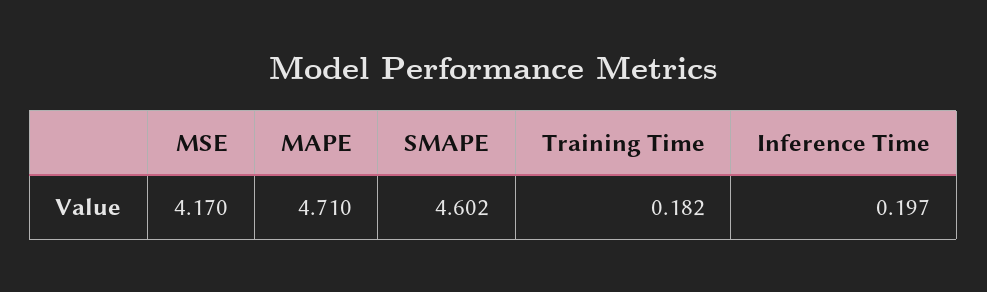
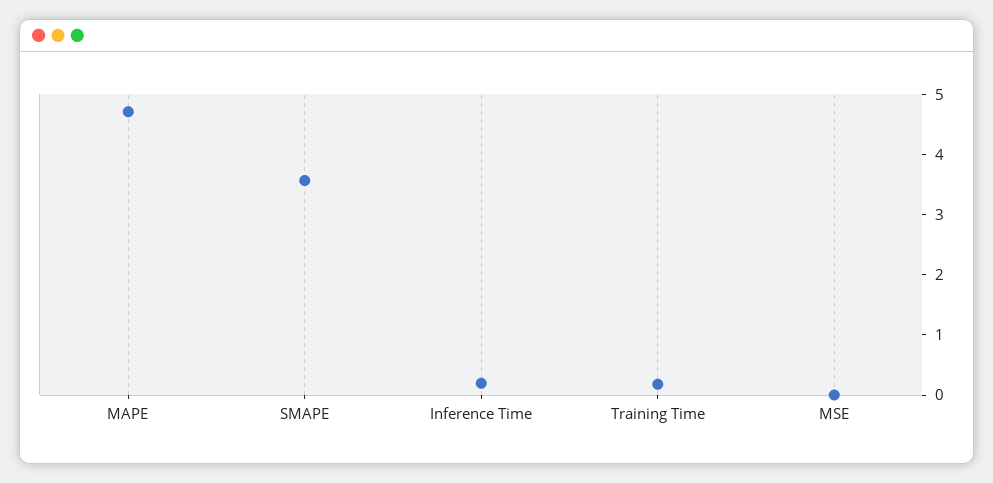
  {
-   "MSE": 4.17,
+   "MSE": 0,
    "MAPE": 4.71,
-   "SMAPE": 4.602,
+   "SMAPE": 3.6,
    "Training Time": 0.182,
    "Inference Time": 0.197
  }

